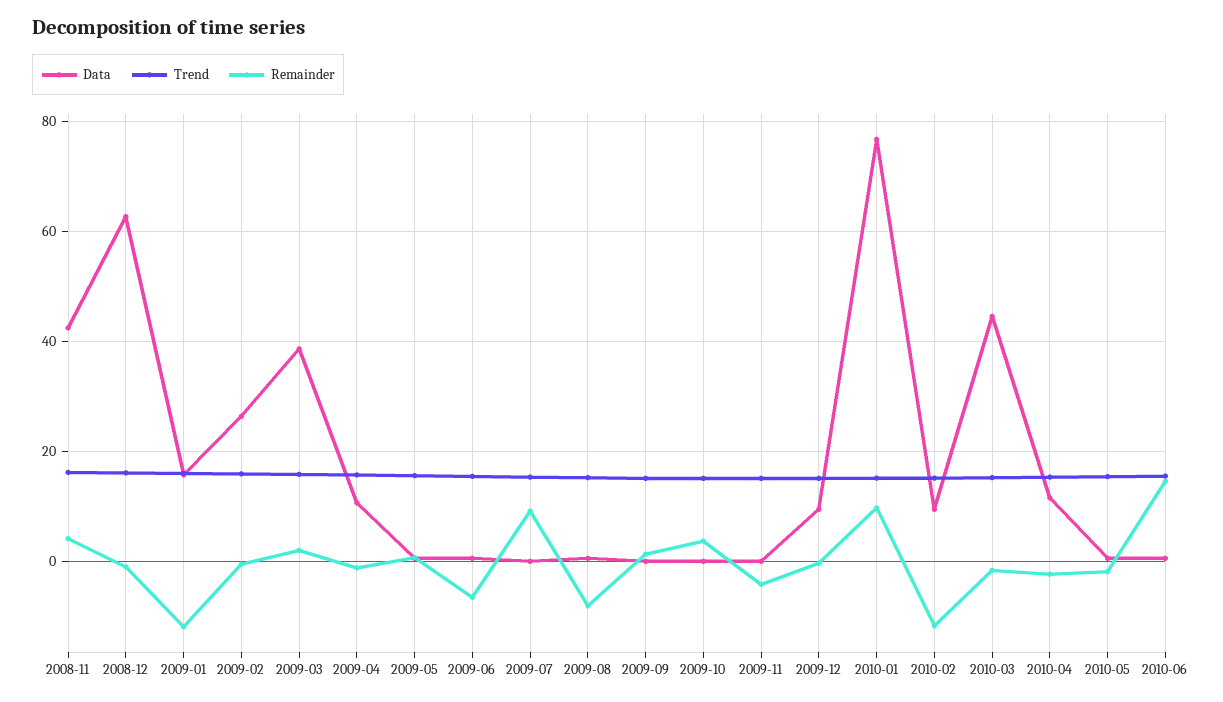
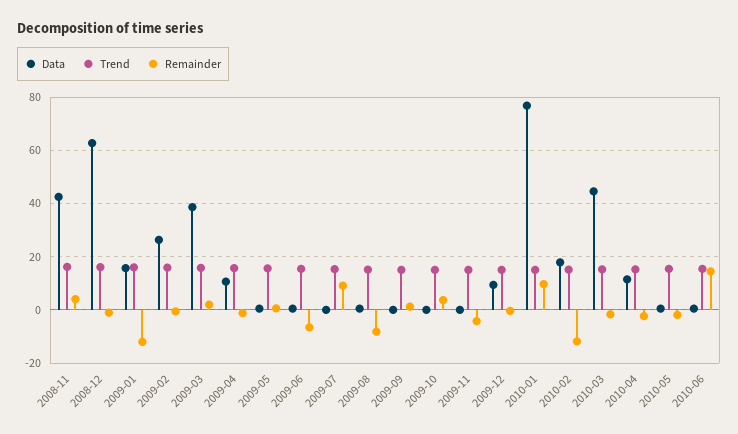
  {
    "Data": {
      "2008-11": 42,
      "2008-12": 62,
      "2009-01": 16,
      "2009-02": 26,
      "2009-03": 38,
      "2009-04": 10,
      "2009-05": 0,
      "2009-06": 0,
      "2009-07": 0,
      "2009-08": 0,
      "2009-09": 0,
      "2009-10": 0,
      "2009-11": 0,
      "2009-12": 10,
      "2010-01": 76,
-     "2010-02": 10,
+     "2010-02": 17.5,
      "2010-03": 44,
      "2010-04": 12,
      "2010-05": 0,
      "2010-06": 0
    },
    "Trend": {
      "2008-11": 16,
      "2008-12": 16,
      "2009-01": 16,
      "2009-02": 16,
      "2009-03": 16,
      "2009-04": 16,
      "2009-05": 16,
      "2009-06": 16,
      "2009-07": 16,
      "2009-08": 16,
      "2009-09": 16,
      "2009-10": 16,
      "2009-11": 16,
      "2009-12": 16,
      "2010-01": 16,
      "2010-02": 16,
      "2010-03": 16,
      "2010-04": 16,
      "2010-05": 16,
      "2010-06": 16
    },
    "Remainder": {
      "2008-11": 4,
      "2008-12": -2,
      "2009-01": -12,
      "2009-02": 0,
      "2009-03": 2,
      "2009-04": -2,
      "2009-05": 0,
      "2009-06": -6,
      "2009-07": 10,
      "2009-08": -8,
      "2009-09": 2,
      "2009-10": 4,
      "2009-11": -4,
      "2009-12": 0,
      "2010-01": 10,
      "2010-02": -12,
      "2010-03": -2,
      "2010-04": -2,
      "2010-05": -2,
      "2010-06": 14
    }
  }

